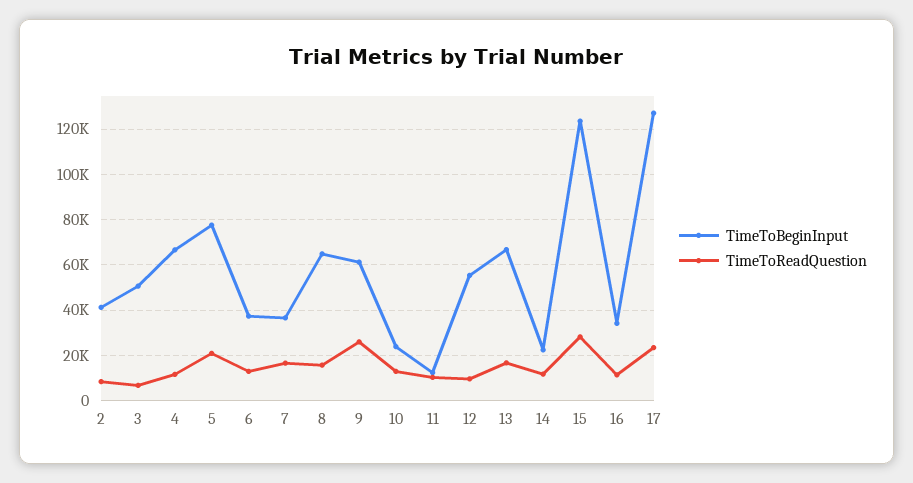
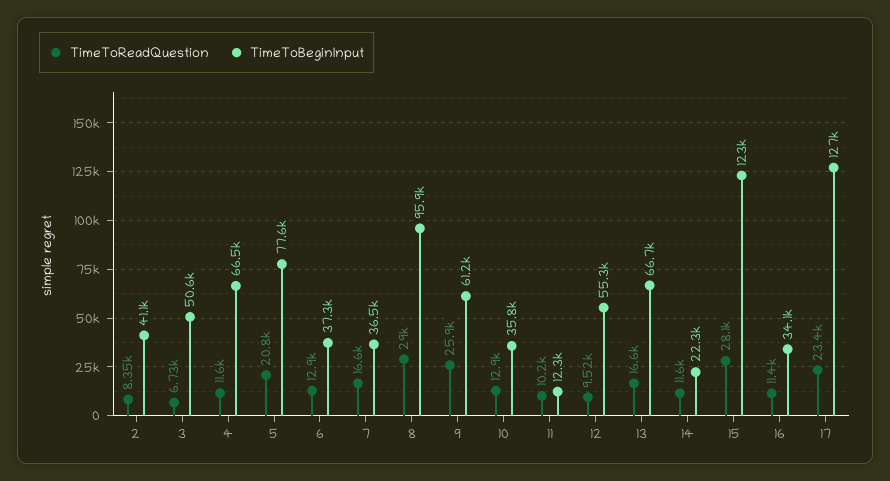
  {
    "TimeToBeginInput": {
      "2": 41100,
      "3": 50600,
      "4": 66500,
      "5": 77600,
      "6": 37300,
      "7": 36500,
-     "8": 65000,
+     "8": 95900,
      "9": 61200,
-     "10": 25000,
+     "10": 35800,
      "11": 12300,
      "12": 55300,
      "13": 66700,
      "14": 22300,
      "15": 123000,
      "16": 34100,
      "17": 127000
    },
    "TimeToReadQuestion": {
      "2": 8350,
      "3": 6730,
      "4": 11600,
      "5": 20800,
      "6": 12900,
      "7": 16600,
-     "8": 15000,
+     "8": 29000,
      "9": 25900,
      "10": 12900,
      "11": 10200,
      "12": 9520,
      "13": 16600,
      "14": 11600,
      "15": 28100,
      "16": 11400,
      "17": 23400
    }
  }

